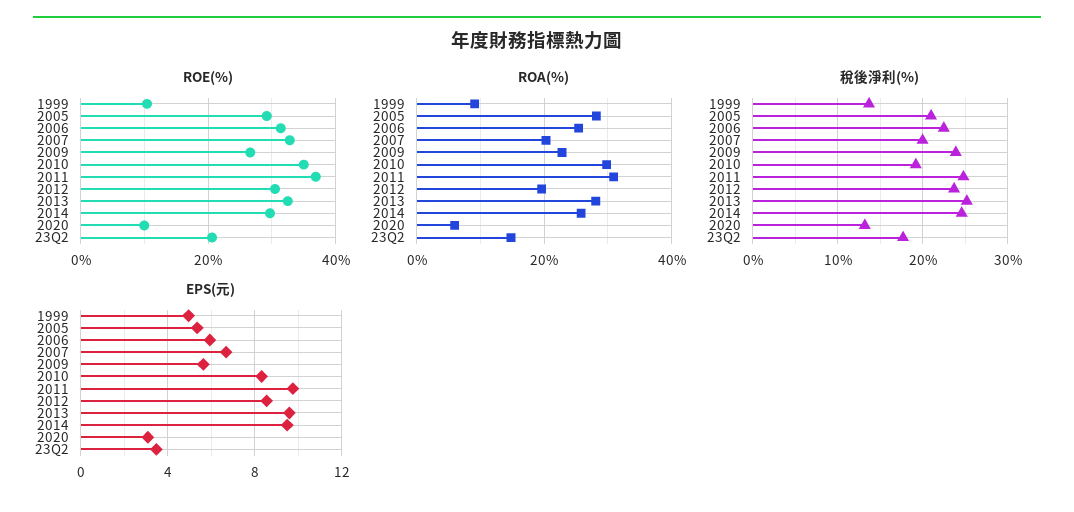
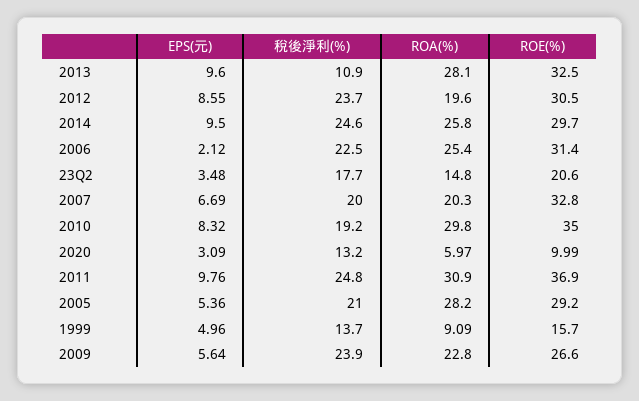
  {
    "ROE(%)": {
-     "1999": 10,
+     "1999": 15.7,
      "2005": 29.2,
      "2006": 31.4,
      "2007": 32.8,
      "2009": 26.6,
      "2010": 35,
      "2011": 36.9,
      "2012": 30.5,
      "2013": 32.5,
      "2014": 29.7,
      "2020": 9.99,
      "23Q2": 20.6
    },
    "ROA(%)": {
      "1999": 9.09,
      "2005": 28.2,
      "2006": 25.4,
      "2007": 20.3,
      "2009": 22.8,
      "2010": 29.8,
      "2011": 30.9,
      "2012": 19.6,
      "2013": 28.1,
      "2014": 25.8,
      "2020": 5.97,
      "23Q2": 14.8
    },
    "稅後淨利(%)": {
      "1999": 13.7,
      "2005": 21,
      "2006": 22.5,
      "2007": 20,
      "2009": 23.9,
      "2010": 19.2,
      "2011": 24.8,
      "2012": 23.7,
-     "2013": 25,
+     "2013": 10.9,
      "2014": 24.6,
      "2020": 13.2,
      "23Q2": 17.7
    },
    "EPS(元)": {
      "1999": 4.96,
      "2005": 5.36,
-     "2006": 6,
+     "2006": 2.12,
      "2007": 6.69,
      "2009": 5.64,
      "2010": 8.32,
      "2011": 9.76,
      "2012": 8.55,
      "2013": 9.6,
      "2014": 9.5,
      "2020": 3.09,
      "23Q2": 3.48
    }
  }

